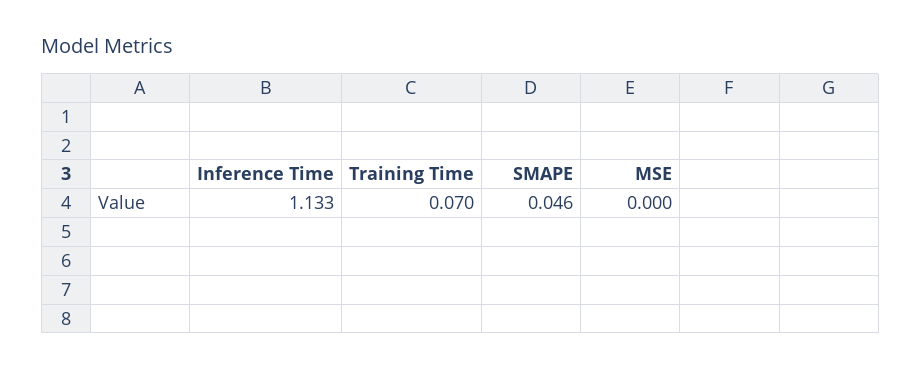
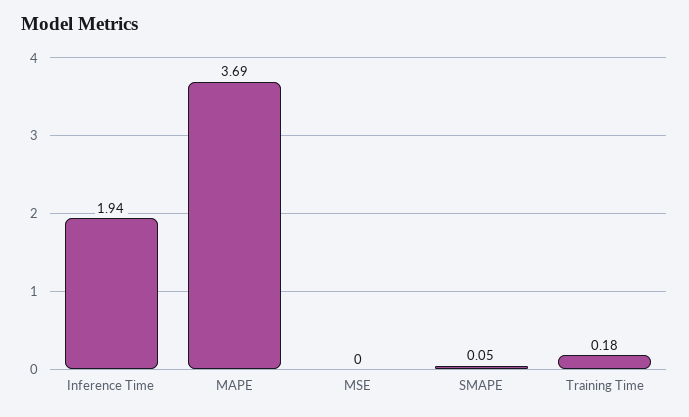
  {
-   "Inference Time": 1.133,
+   "Inference Time": 1.94,
-   "Training Time": 0.07,
+   "Training Time": 0.18,
    "SMAPE": 0.046,
-   "MSE": 0
+   "MSE": 0,
+   "MAPE": 3.69
  }

